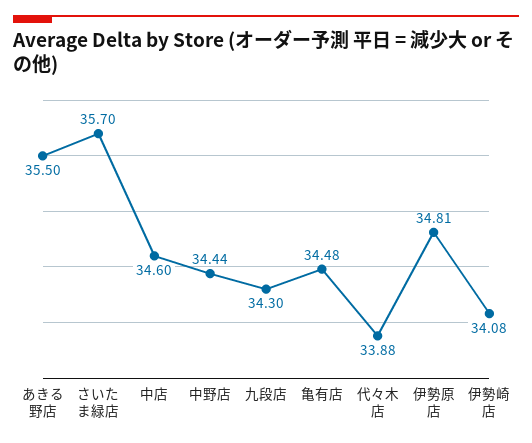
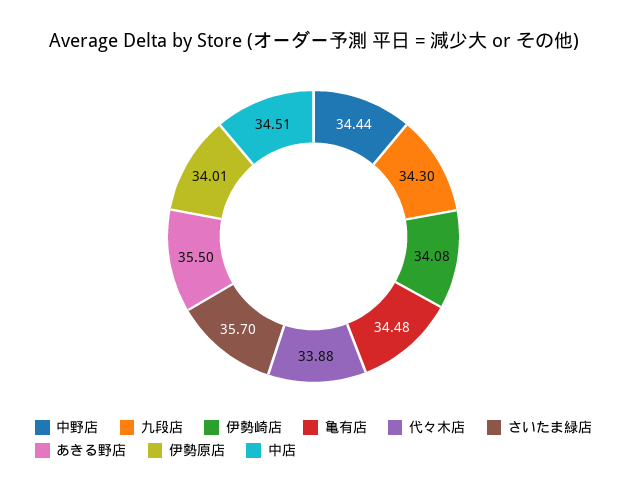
  {
    "あきる野店": 35.5,
    "さいたま緑店": 35.7,
-   "中店": 34.6,
+   "中店": 34.51,
    "中野店": 34.44,
    "九段店": 34.3,
    "亀有店": 34.48,
    "代々木店": 33.88,
-   "伊勢原店": 34.81,
+   "伊勢原店": 34.01,
    "伊勢崎店": 34.08
  }

